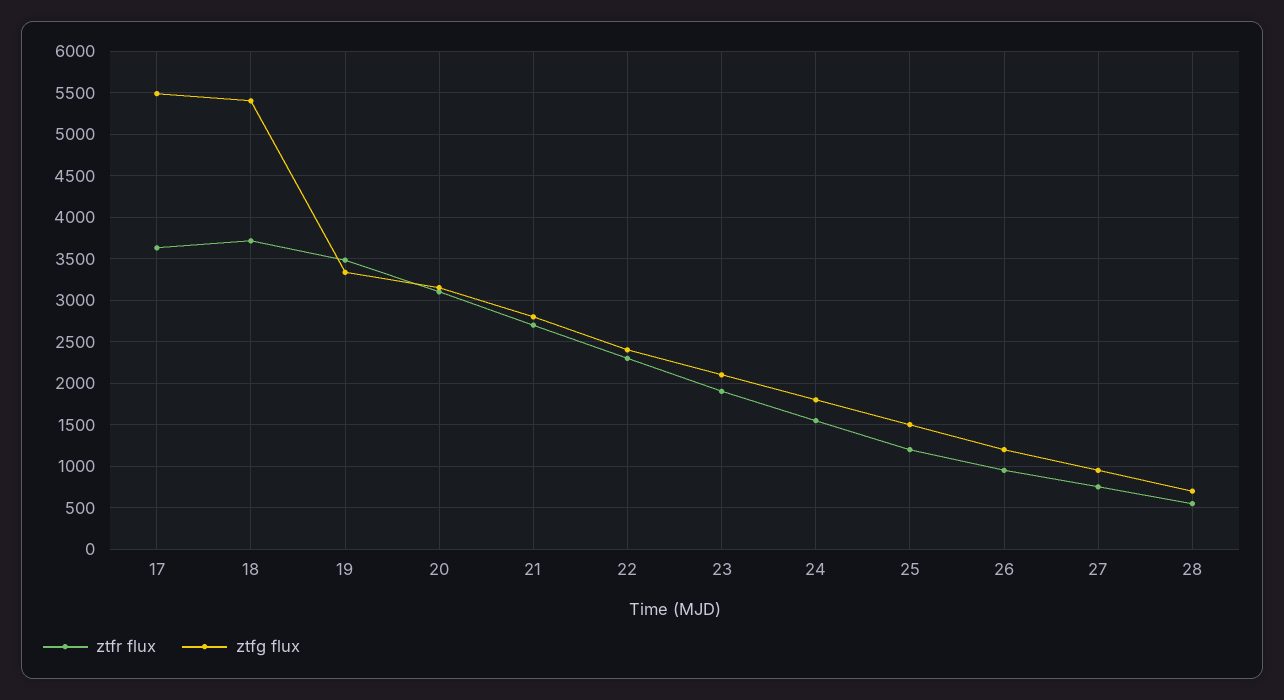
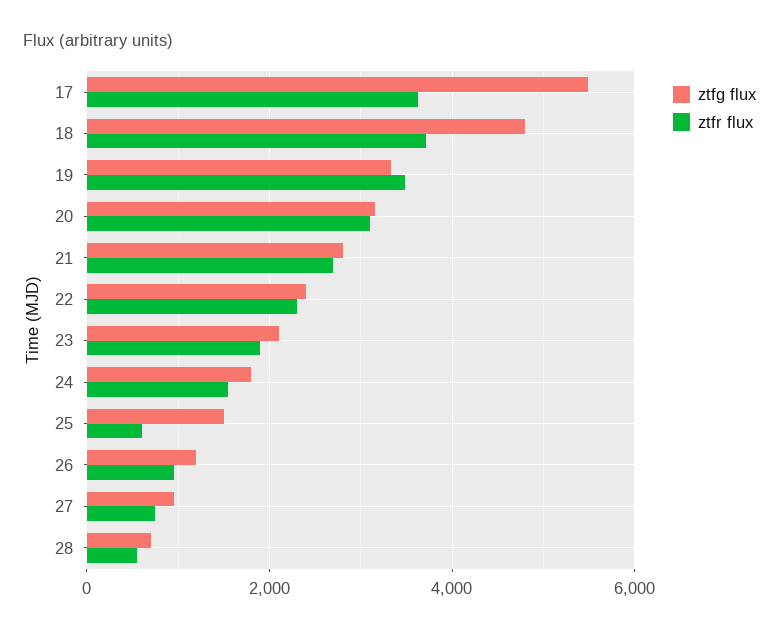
  {
    "ztfr flux": {
      "17": 3600,
      "18": 3700,
      "19": 3500,
      "20": 3100,
      "21": 2700,
      "22": 2300,
      "23": 1900,
      "24": 1600,
-     "25": 1200,
+     "25": 600,
      "26": 1000,
      "27": 800,
      "28": 600
    },
    "ztfg flux": {
      "17": 5500,
-     "18": 5400,
+     "18": 4800,
      "19": 3300,
      "20": 3200,
      "21": 2800,
      "22": 2400,
      "23": 2100,
      "24": 1800,
      "25": 1500,
      "26": 1200,
      "27": 1000,
      "28": 700
    }
  }

